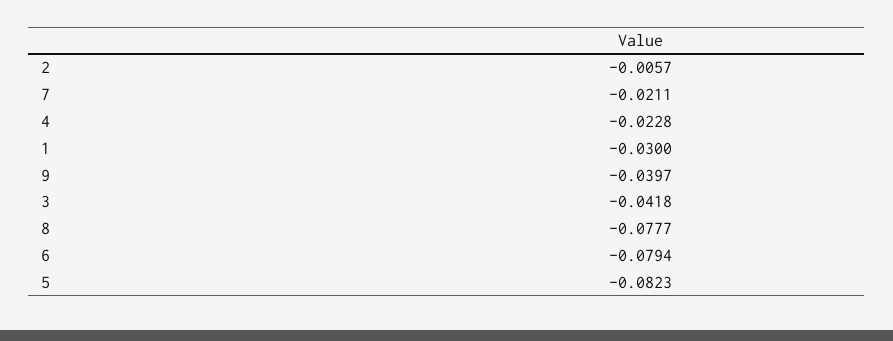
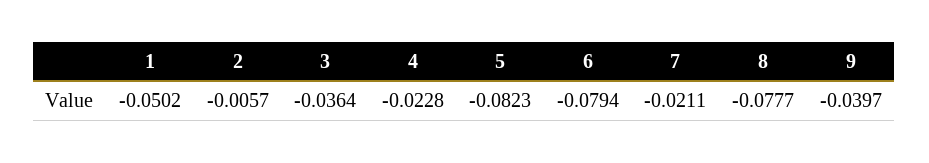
  {
    "2": -0.0057,
    "7": -0.0211,
    "4": -0.0228,
-   "1": -0.03,
+   "1": -0.0502,
    "9": -0.0397,
-   "3": -0.0418,
+   "3": -0.0364,
    "8": -0.0777,
    "6": -0.0794,
    "5": -0.0823
  }

